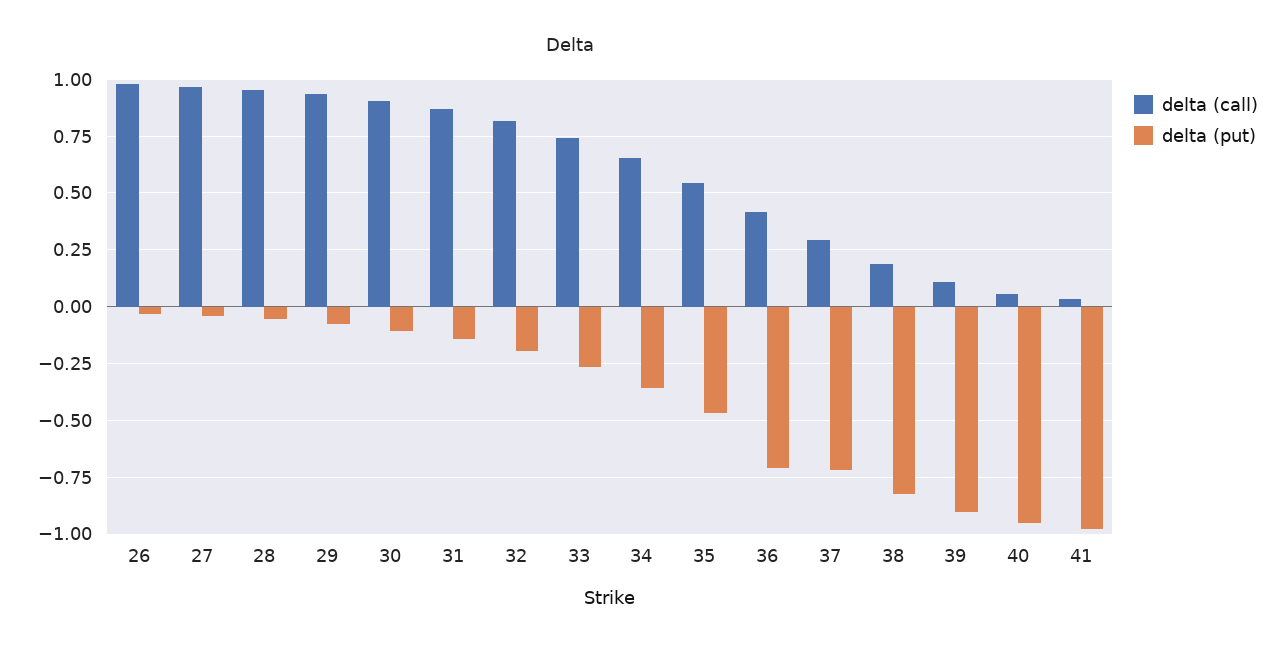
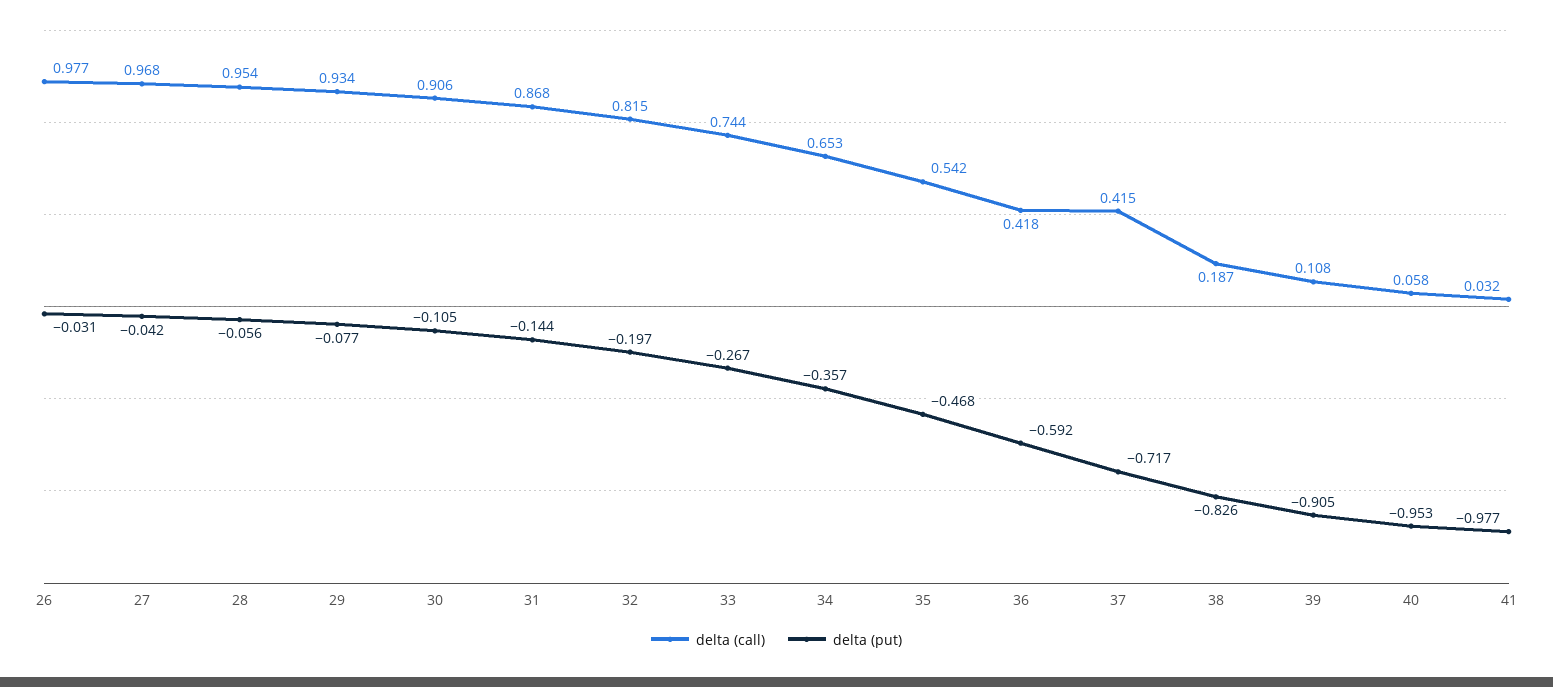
  {
    "delta (call)": {
      "26": 0.977,
      "27": 0.968,
      "28": 0.954,
      "29": 0.934,
      "30": 0.906,
      "31": 0.868,
      "32": 0.815,
      "33": 0.744,
      "34": 0.653,
      "35": 0.542,
      "36": 0.418,
-     "37": 0.3,
+     "37": 0.415,
      "38": 0.187,
      "39": 0.108,
      "40": 0.058,
      "41": 0.032
    },
    "delta (put)": {
      "26": -0.031,
      "27": -0.042,
      "28": -0.056,
      "29": -0.077,
      "30": -0.105,
      "31": -0.144,
      "32": -0.197,
      "33": -0.267,
      "34": -0.357,
      "35": -0.468,
-     "36": -0.7,
+     "36": -0.592,
      "37": -0.717,
      "38": -0.826,
      "39": -0.905,
      "40": -0.953,
      "41": -0.977
    }
  }

